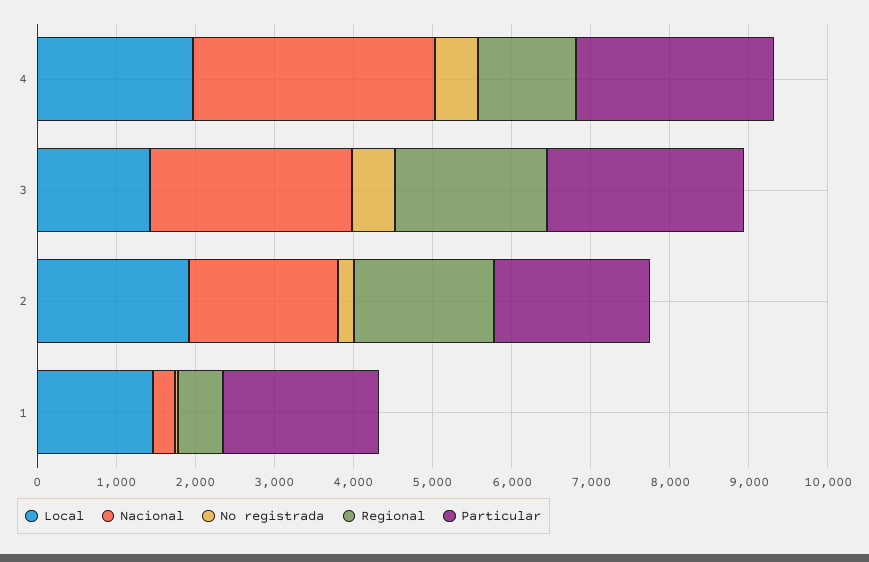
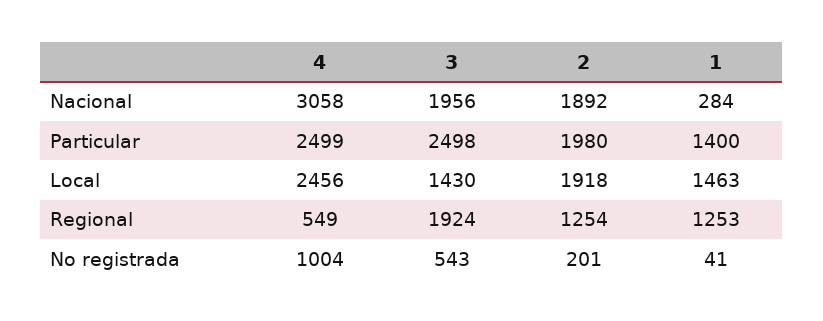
  {
    "Local": {
-     "4": 2000,
+     "4": 2456,
      "3": 1430,
      "2": 1918,
      "1": 1463
    },
    "Nacional": {
      "4": 3058,
-     "3": 2600,
+     "3": 1956,
      "2": 1892,
      "1": 284
    },
    "No registrada": {
-     "4": 600,
+     "4": 1004,
      "3": 543,
      "2": 201,
      "1": 41
    },
    "Regional": {
-     "4": 1200,
+     "4": 549,
      "3": 1924,
-     "2": 1800,
+     "2": 1254,
-     "1": 600
+     "1": 1253
    },
    "Particular": {
      "4": 2499,
      "3": 2498,
      "2": 1980,
-     "1": 2000
+     "1": 1400
    }
  }

